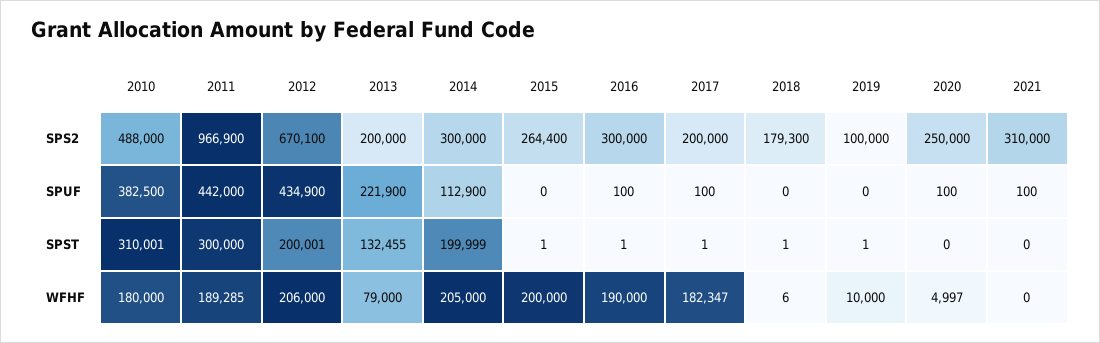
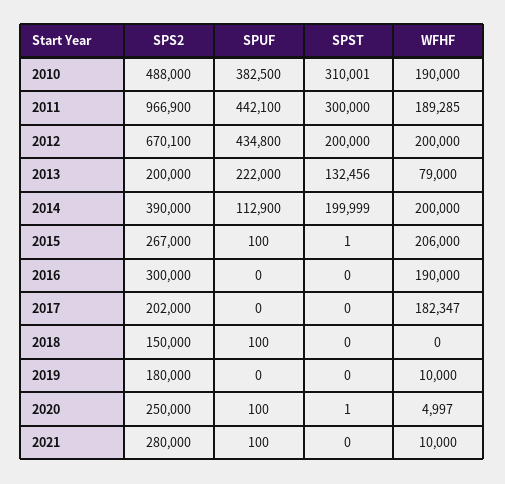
  {
    "2010": {
      "SPS2": 488000,
      "SPUF": 382500,
      "SPST": 310001,
-     "WFHF": 180000
+     "WFHF": 190000
    },
    "2011": {
      "SPS2": 966900,
-     "SPUF": 442000,
+     "SPUF": 442100,
      "SPST": 300000,
      "WFHF": 189285
    },
    "2012": {
      "SPS2": 670100,
-     "SPUF": 434900,
+     "SPUF": 434800,
-     "SPST": 200001,
+     "SPST": 200000,
-     "WFHF": 206000
+     "WFHF": 200000
    },
    "2013": {
      "SPS2": 200000,
-     "SPUF": 221900,
+     "SPUF": 222000,
-     "SPST": 132455,
+     "SPST": 132456,
      "WFHF": 79000
    },
    "2014": {
-     "SPS2": 300000,
+     "SPS2": 390000,
      "SPUF": 112900,
      "SPST": 199999,
-     "WFHF": 205000
+     "WFHF": 200000
    },
    "2015": {
-     "SPS2": 264400,
+     "SPS2": 267000,
-     "SPUF": 0,
+     "SPUF": 100,
      "SPST": 1,
-     "WFHF": 200000
+     "WFHF": 206000
    },
    "2016": {
      "SPS2": 300000,
-     "SPUF": 100,
+     "SPUF": 0,
-     "SPST": 1,
+     "SPST": 0,
      "WFHF": 190000
    },
    "2017": {
-     "SPS2": 200000,
+     "SPS2": 202000,
-     "SPUF": 100,
+     "SPUF": 0,
-     "SPST": 1,
+     "SPST": 0,
      "WFHF": 182347
    },
    "2018": {
-     "SPS2": 179300,
+     "SPS2": 150000,
-     "SPUF": 0,
+     "SPUF": 100,
-     "SPST": 1,
+     "SPST": 0,
-     "WFHF": 6
+     "WFHF": 0
    },
    "2019": {
-     "SPS2": 100000,
+     "SPS2": 180000,
      "SPUF": 0,
-     "SPST": 1,
+     "SPST": 0,
      "WFHF": 10000
    },
    "2020": {
      "SPS2": 250000,
      "SPUF": 100,
-     "SPST": 0,
+     "SPST": 1,
      "WFHF": 4997
    },
    "2021": {
-     "SPS2": 310000,
+     "SPS2": 280000,
      "SPUF": 100,
      "SPST": 0,
-     "WFHF": 0
+     "WFHF": 10000
    }
  }

